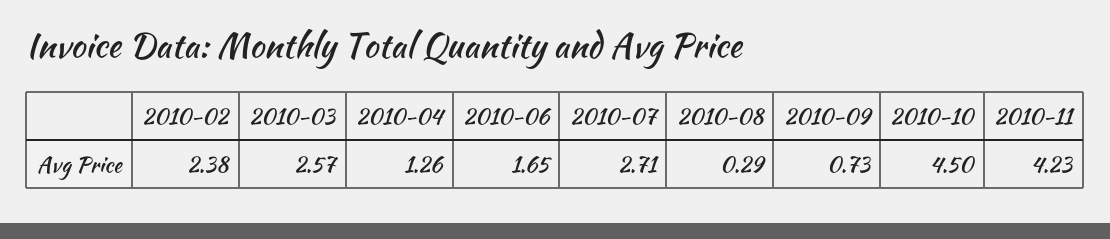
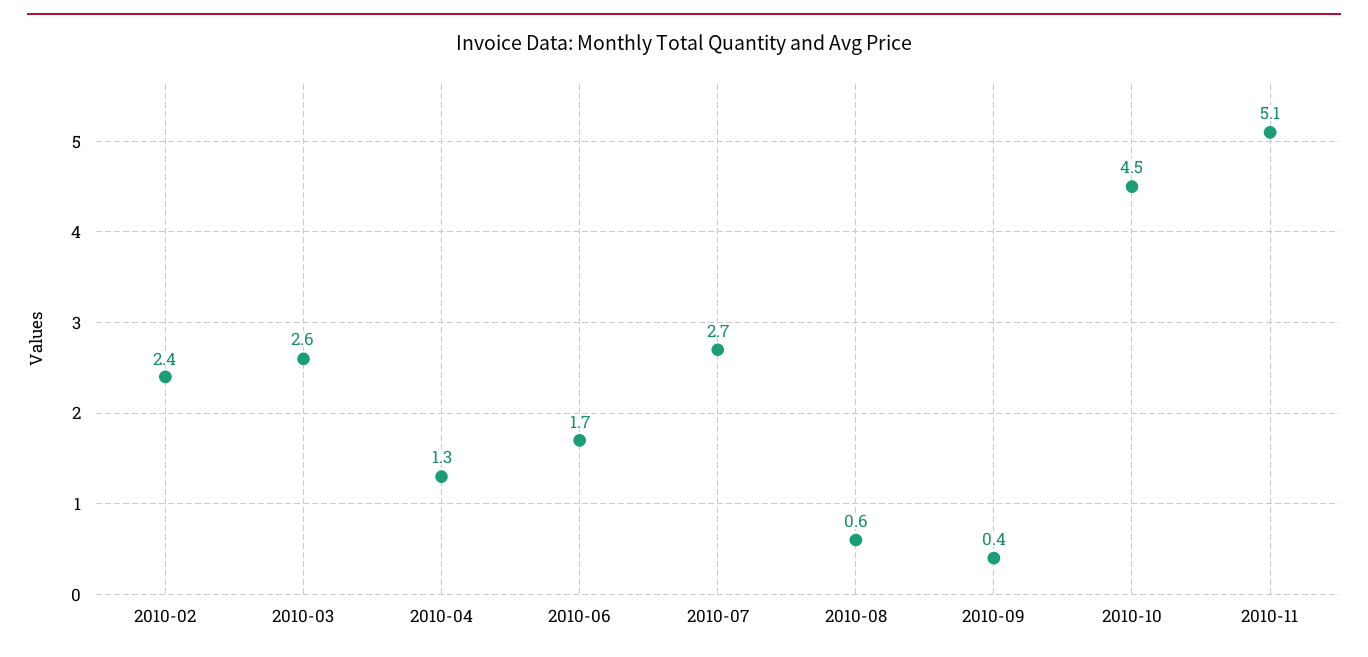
  {
    "2010-02": 2.38,
    "2010-03": 2.57,
    "2010-04": 1.26,
    "2010-06": 1.65,
    "2010-07": 2.71,
-   "2010-08": 0.29,
+   "2010-08": 0.6,
-   "2010-09": 0.73,
+   "2010-09": 0.4,
    "2010-10": 4.5,
-   "2010-11": 4.23
+   "2010-11": 5.1
  }

